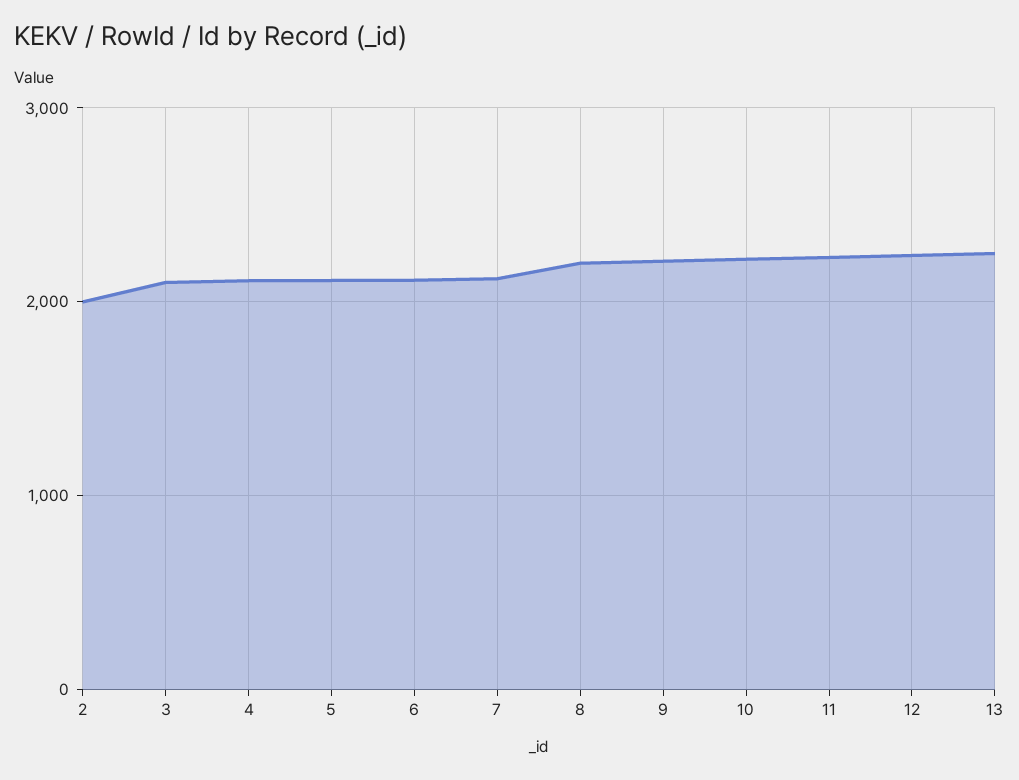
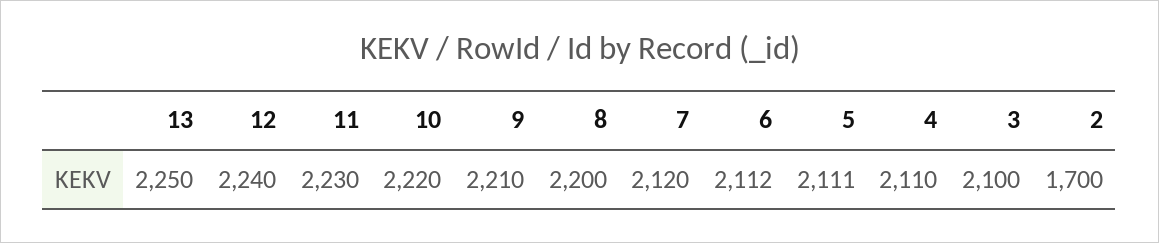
  {
-   "2": 2000,
+   "2": 1700,
    "3": 2100,
    "4": 2110,
    "5": 2111,
    "6": 2112,
    "7": 2120,
    "8": 2200,
    "9": 2210,
    "10": 2220,
    "11": 2230,
    "12": 2240,
    "13": 2250
  }

